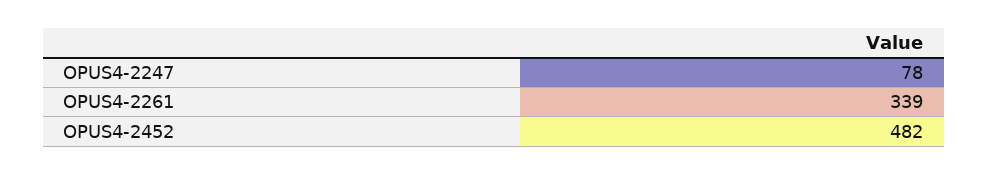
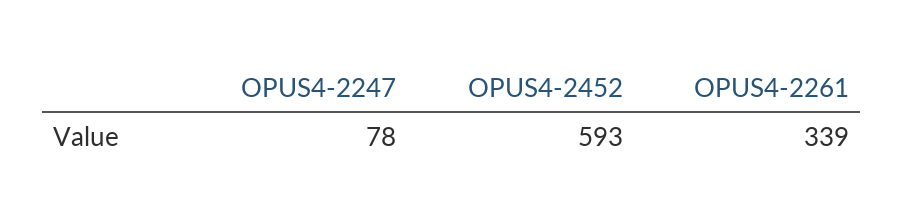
  {
    "OPUS4-2247": 78,
    "OPUS4-2261": 339,
-   "OPUS4-2452": 482
+   "OPUS4-2452": 593
  }

